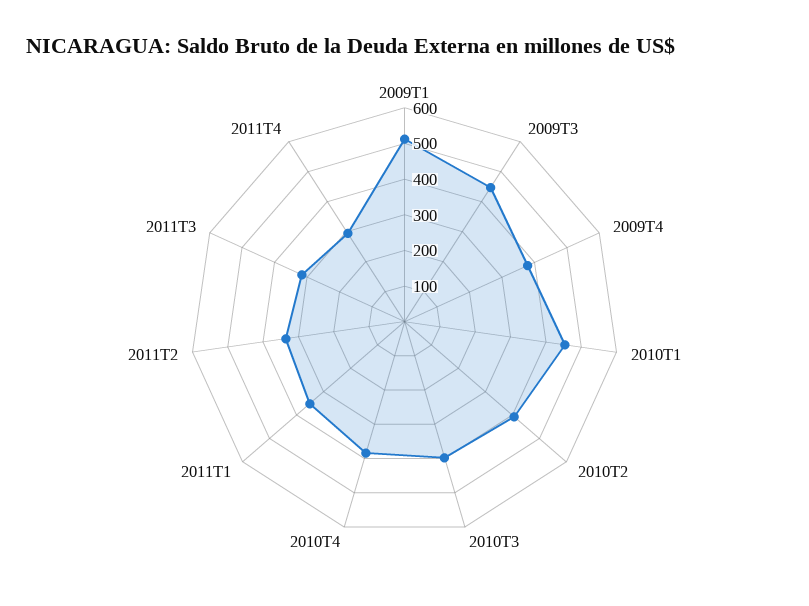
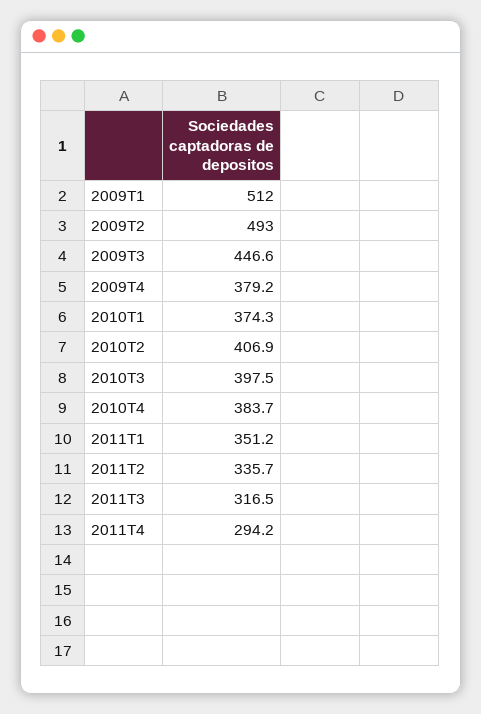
  {
    "2009T1": 512,
    "2009T3": 446.6,
    "2009T4": 379.2,
-   "2010T1": 450,
+   "2010T1": 374.3,
    "2010T2": 406.9,
    "2010T3": 397.5,
    "2010T4": 383.7,
    "2011T1": 351.2,
    "2011T2": 335.7,
    "2011T3": 316.5,
-   "2011T4": 294.2
+   "2011T4": 294.2,
+   "2009T2": 493
  }

